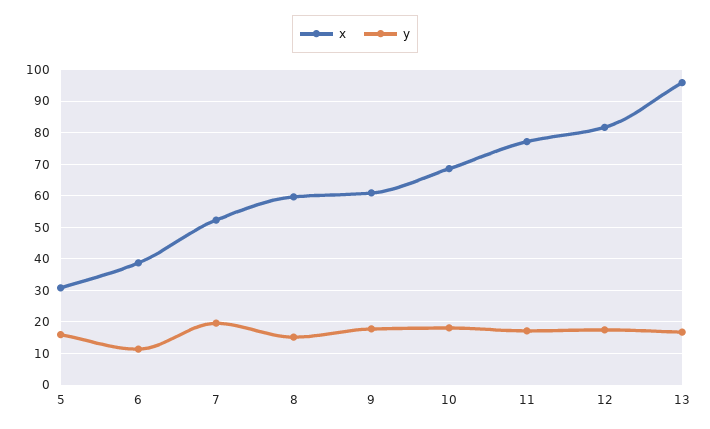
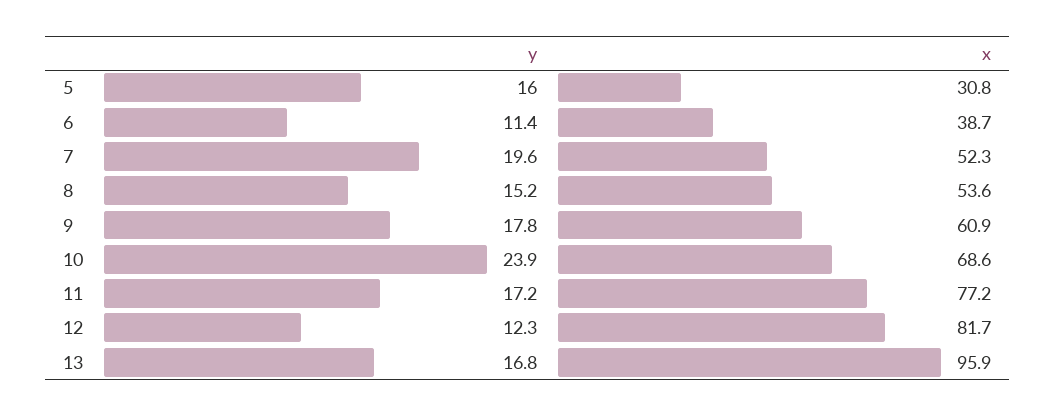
  {
    "x": {
      "5": 30.8,
      "6": 38.7,
      "7": 52.3,
-     "8": 60,
+     "8": 53.6,
      "9": 60.9,
      "10": 68.6,
      "11": 77.2,
      "12": 81.7,
      "13": 95.9
    },
    "y": {
      "5": 16,
      "6": 11.4,
      "7": 19.6,
      "8": 15.2,
      "9": 17.8,
-     "10": 18,
+     "10": 23.9,
      "11": 17.2,
-     "12": 18,
+     "12": 12.3,
      "13": 16.8
    }
  }

